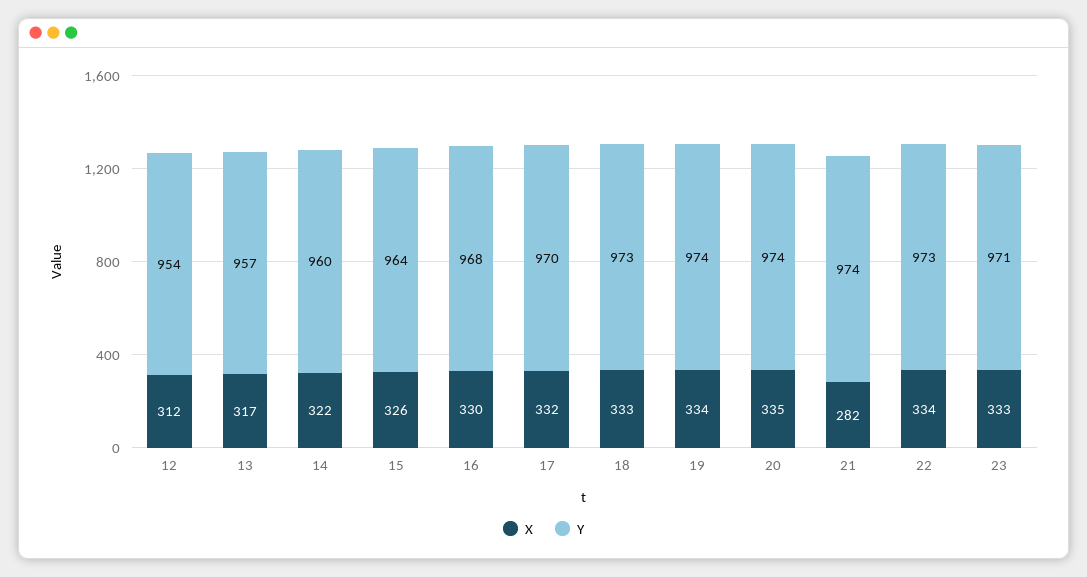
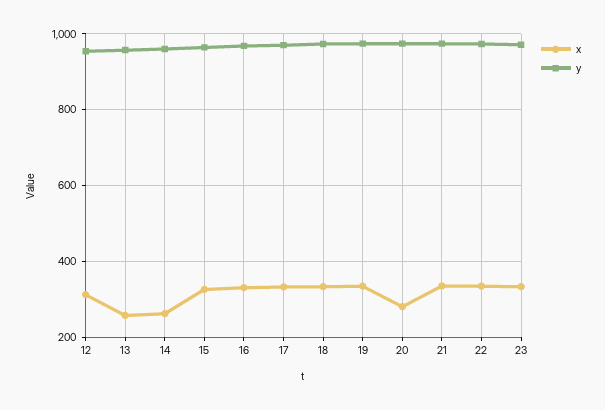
  {
    "X": {
      "12": 312,
-     "13": 317,
+     "13": 260,
-     "14": 322,
+     "14": 260,
      "15": 326,
      "16": 330,
      "17": 332,
      "18": 333,
      "19": 334,
-     "20": 335,
+     "20": 280,
-     "21": 282,
+     "21": 340,
      "22": 334,
      "23": 333
    },
    "Y": {
      "12": 954,
      "13": 957,
      "14": 960,
      "15": 964,
      "16": 968,
      "17": 970,
      "18": 973,
      "19": 974,
      "20": 974,
      "21": 974,
      "22": 973,
      "23": 971
    }
  }

